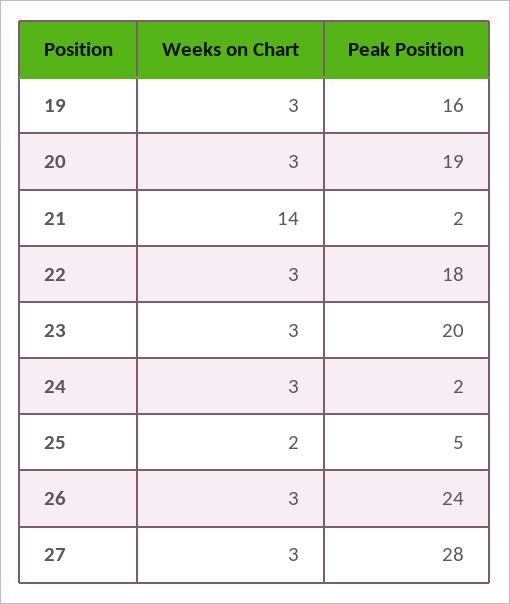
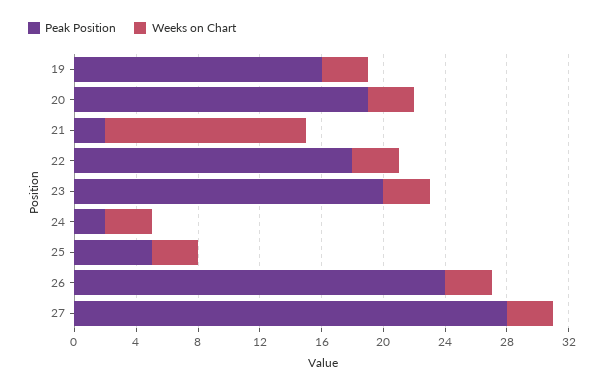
  {
    "Weeks on Chart": {
      "19": 3,
      "20": 3,
-     "21": 14,
+     "21": 13,
      "22": 3,
      "23": 3,
      "24": 3,
-     "25": 2,
+     "25": 3,
      "26": 3,
      "27": 3
    },
    "Peak Position": {
      "19": 16,
      "20": 19,
      "21": 2,
      "22": 18,
      "23": 20,
      "24": 2,
      "25": 5,
      "26": 24,
      "27": 28
    }
  }

